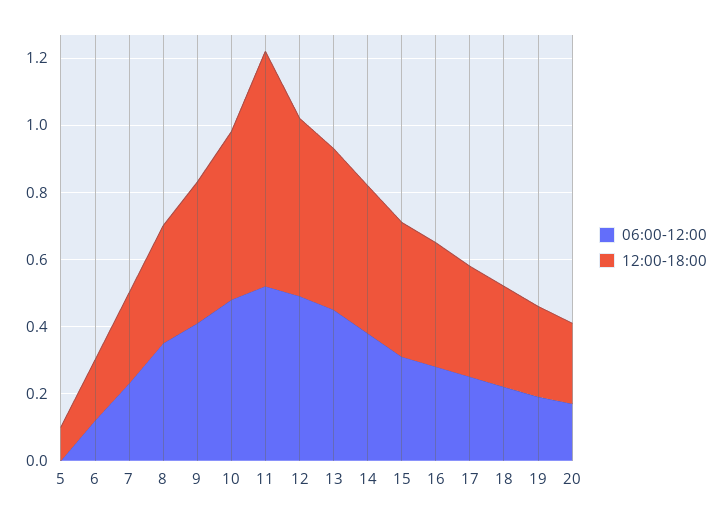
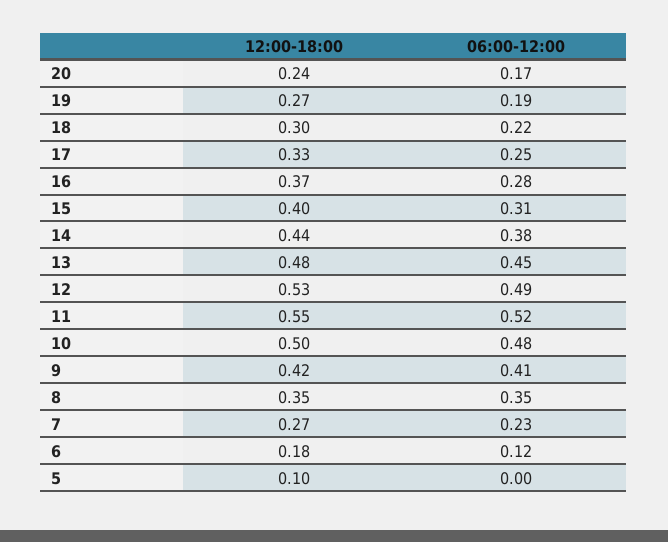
  {
    "06:00-12:00": {
      "5": 0,
      "6": 0.12,
      "7": 0.23,
      "8": 0.35,
      "9": 0.41,
      "10": 0.48,
      "11": 0.52,
      "12": 0.49,
      "13": 0.45,
      "14": 0.38,
      "15": 0.31,
      "16": 0.28,
      "17": 0.25,
      "18": 0.22,
      "19": 0.19,
      "20": 0.17
    },
    "12:00-18:00": {
      "5": 0.1,
      "6": 0.18,
      "7": 0.27,
      "8": 0.35,
      "9": 0.42,
      "10": 0.5,
-     "11": 0.7,
+     "11": 0.55,
      "12": 0.53,
      "13": 0.48,
      "14": 0.44,
      "15": 0.4,
      "16": 0.37,
      "17": 0.33,
      "18": 0.3,
      "19": 0.27,
      "20": 0.24
    }
  }

